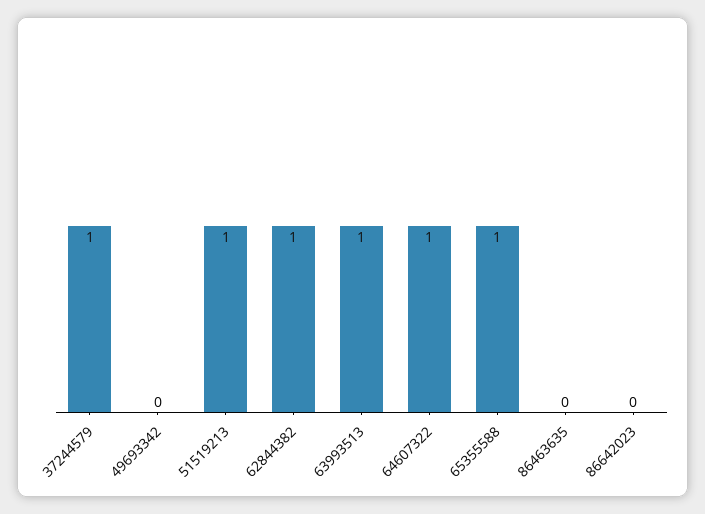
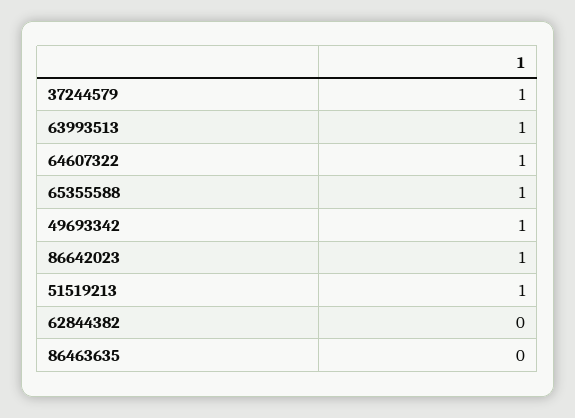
  {
    "37244579": 1,
-   "49693342": 0,
+   "49693342": 1,
    "51519213": 1,
-   "62844382": 1,
+   "62844382": 0,
    "63993513": 1,
    "64607322": 1,
    "65355588": 1,
    "86463635": 0,
-   "86642023": 0
+   "86642023": 1
  }

